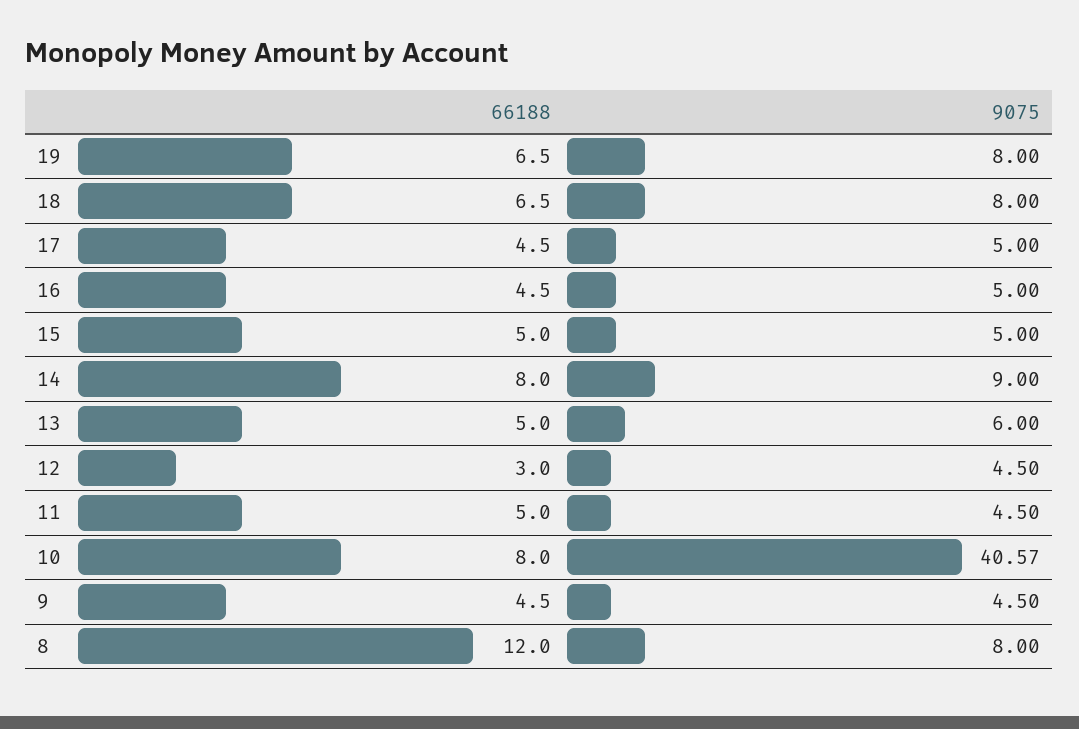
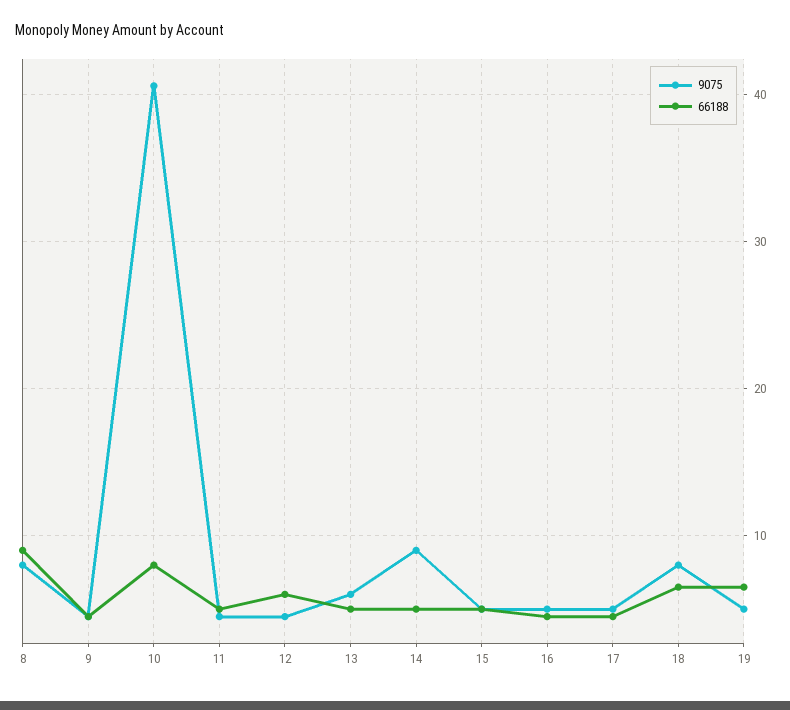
  {
    "66188": {
      "19": 6.5,
      "18": 6.5,
      "17": 4.5,
      "16": 4.5,
      "15": 5,
-     "14": 8,
+     "14": 5,
      "13": 5,
-     "12": 3,
+     "12": 6,
      "11": 5,
      "10": 8,
      "9": 4.5,
-     "8": 12
+     "8": 9
    },
    "9075": {
-     "19": 8,
+     "19": 5,
      "18": 8,
      "17": 5,
      "16": 5,
      "15": 5,
      "14": 9,
      "13": 6,
      "12": 4.5,
      "11": 4.5,
      "10": 40.57,
      "9": 4.5,
      "8": 8
    }
  }

